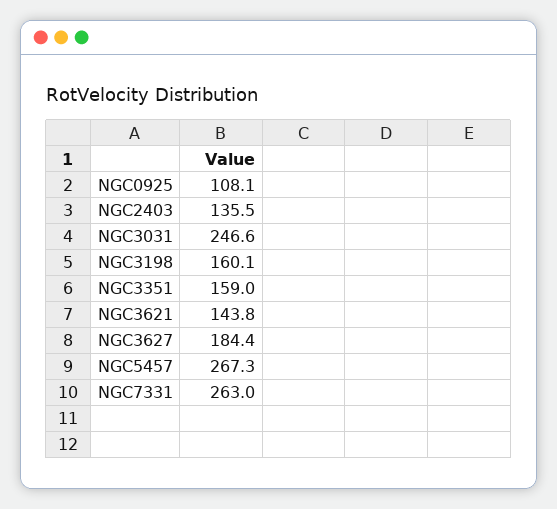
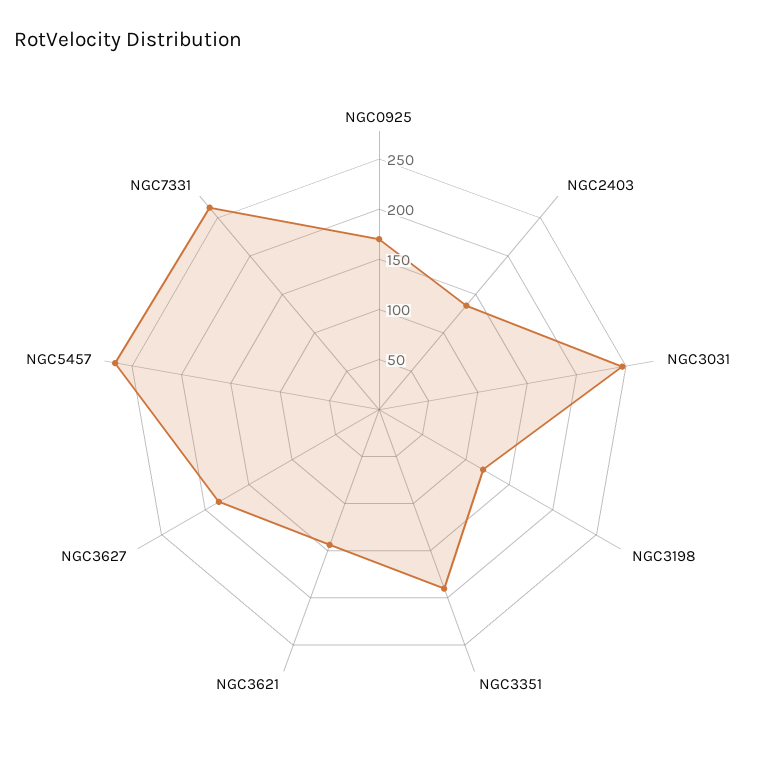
  {
-   "NGC0925": 108.1,
+   "NGC0925": 170,
    "NGC2403": 135.5,
    "NGC3031": 246.6,
-   "NGC3198": 160.1,
+   "NGC3198": 120,
-   "NGC3351": 159,
+   "NGC3351": 190,
    "NGC3621": 143.8,
    "NGC3627": 184.4,
    "NGC5457": 267.3,
    "NGC7331": 263
  }

